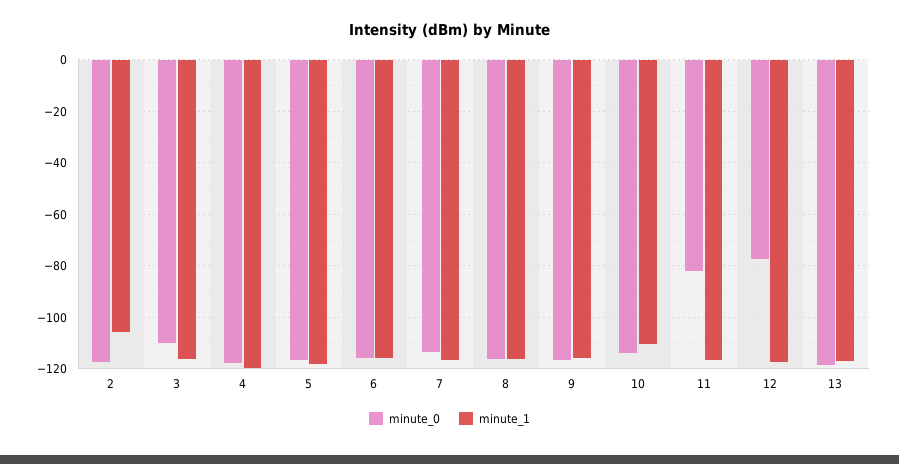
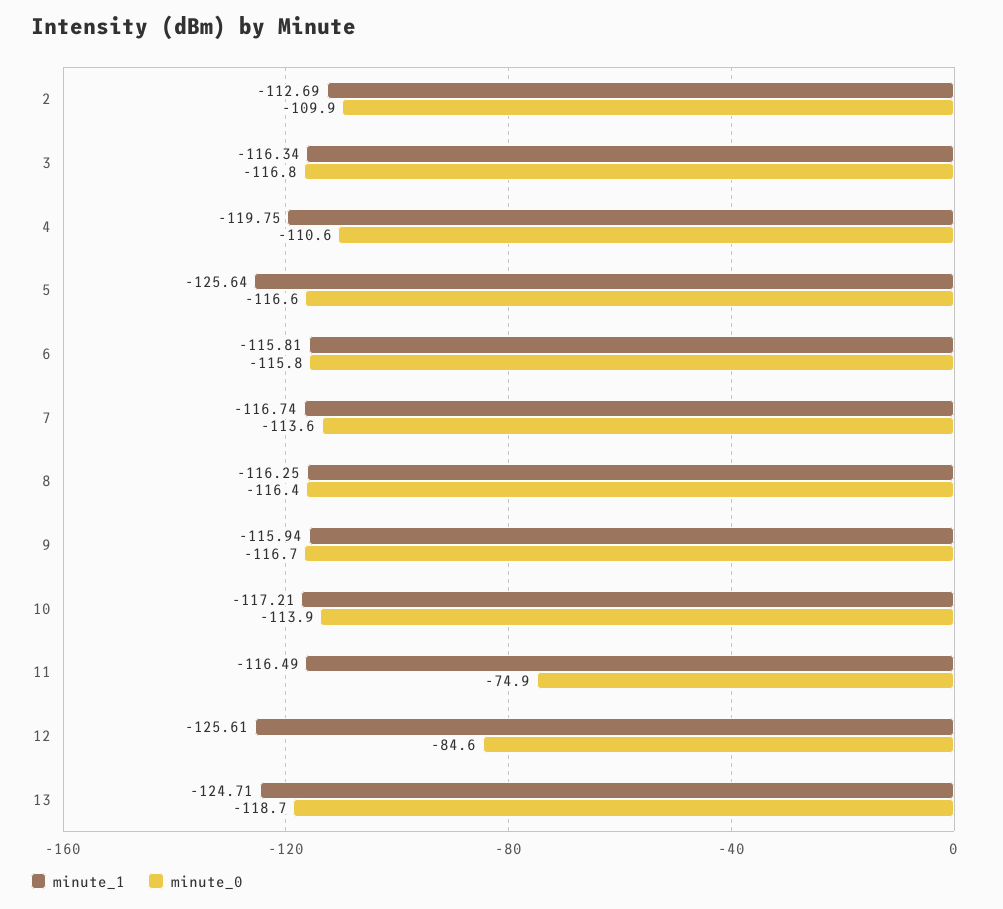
  {
    "minute_0": {
-     "2": -117.5,
+     "2": -109.9,
-     "3": -110,
+     "3": -116.8,
-     "4": -117.5,
+     "4": -110.6,
      "5": -116.6,
      "6": -115.8,
      "7": -113.6,
      "8": -116.4,
      "9": -116.7,
      "10": -113.9,
-     "11": -82.5,
+     "11": -74.9,
-     "12": -77.5,
+     "12": -84.6,
      "13": -118.7
    },
    "minute_1": {
-     "2": -105,
+     "2": -112.69,
      "3": -116.34,
      "4": -119.75,
-     "5": -117.5,
+     "5": -125.64,
      "6": -115.81,
      "7": -116.74,
      "8": -116.25,
      "9": -115.94,
-     "10": -110,
+     "10": -117.21,
      "11": -116.49,
-     "12": -117.5,
+     "12": -125.61,
-     "13": -117.5
+     "13": -124.71
    }
  }

